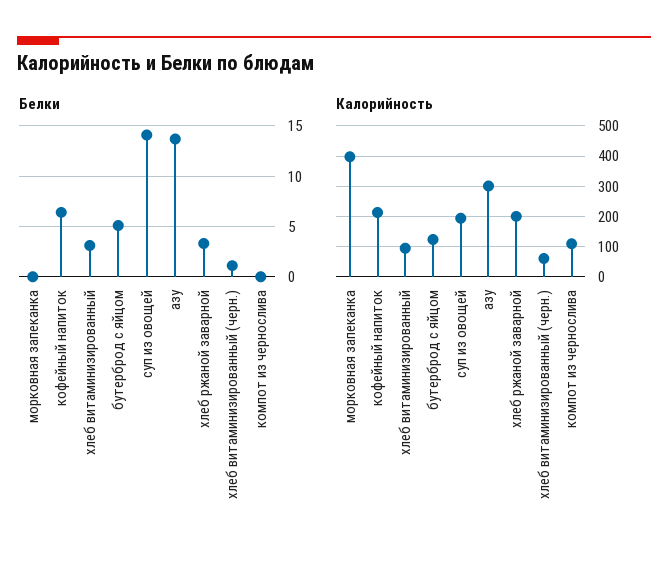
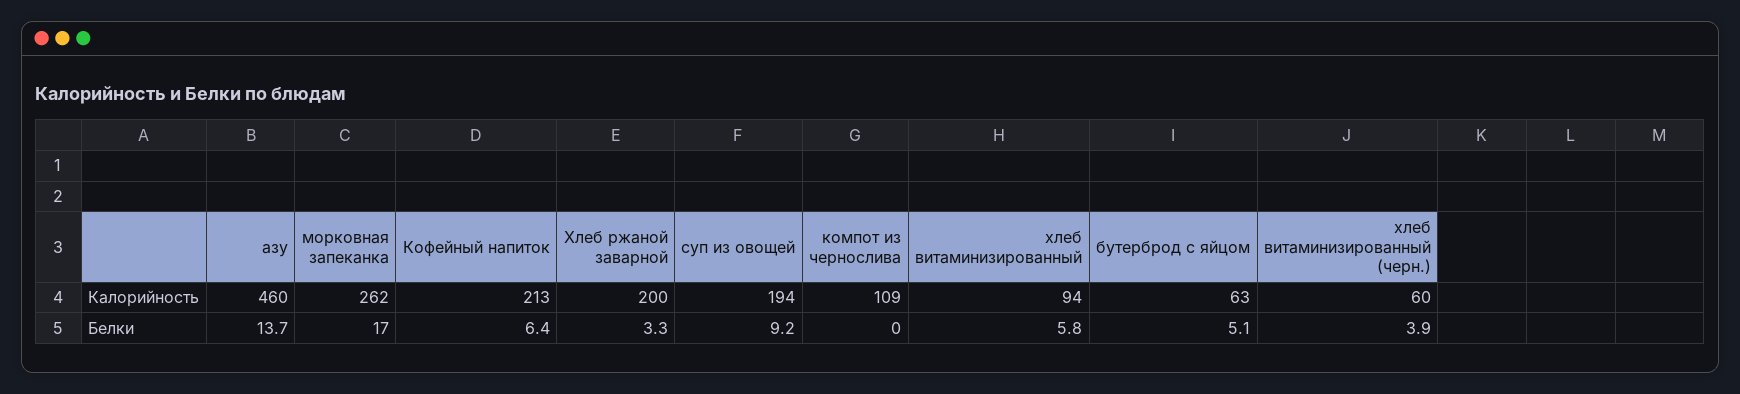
  {
    "Белки": {
-     "морковная запеканка": 0,
+     "морковная запеканка": 17,
      "кофейный напиток": 6.4,
-     "хлеб витаминизированный": 3,
+     "хлеб витаминизированный": 5.8,
      "бутерброд с яйцом": 5.1,
-     "суп из овощей": 14,
+     "суп из овощей": 9.2,
      "азу": 13.7,
      "хлеб ржаной заварной": 3.3,
-     "хлеб витаминизированный (черн.)": 1,
+     "хлеб витаминизированный (черн.)": 3.9,
      "компот из чернослива": 0
    },
    "Калорийность": {
-     "морковная запеканка": 400,
+     "морковная запеканка": 262,
      "кофейный напиток": 213,
      "хлеб витаминизированный": 94,
-     "бутерброд с яйцом": 120,
+     "бутерброд с яйцом": 63,
      "суп из овощей": 194,
-     "азу": 300,
+     "азу": 460,
      "хлеб ржаной заварной": 200,
      "хлеб витаминизированный (черн.)": 60,
      "компот из чернослива": 109
    }
  }

